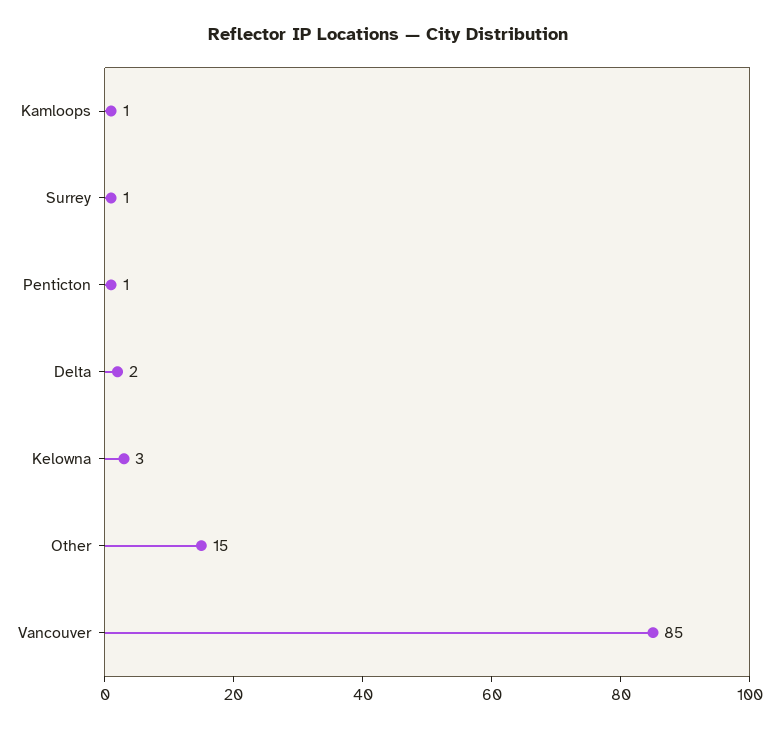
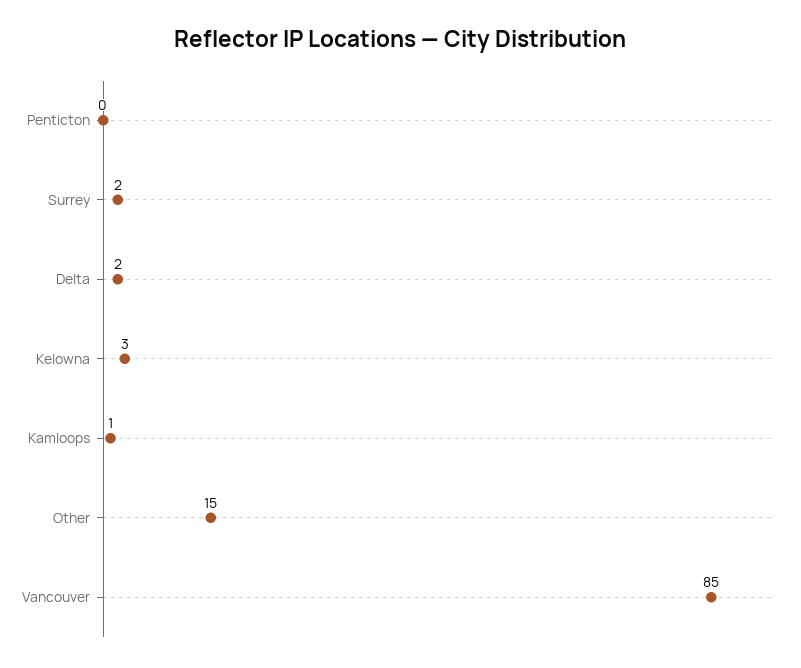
  {
    "Kamloops": 1,
-   "Surrey": 1,
+   "Surrey": 2,
-   "Penticton": 1,
+   "Penticton": 0,
    "Delta": 2,
    "Kelowna": 3,
    "Other": 15,
    "Vancouver": 85
  }

